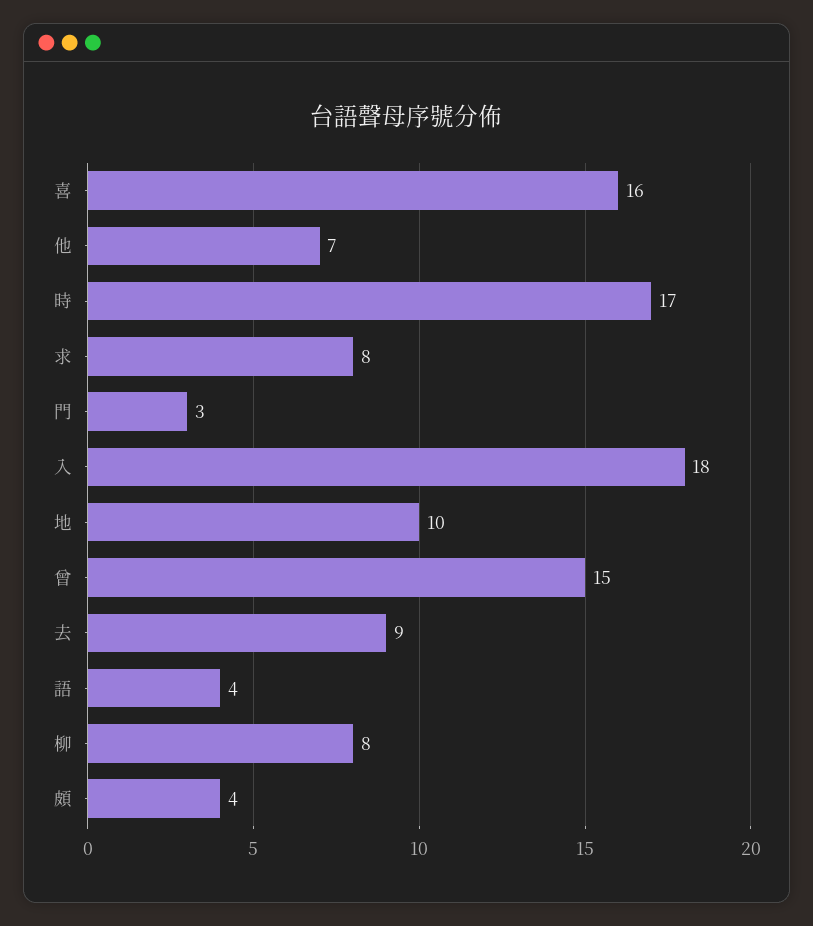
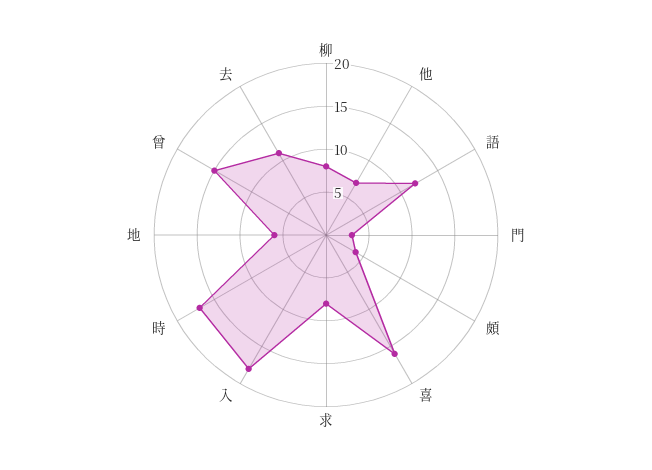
  {
    "喜": 16,
    "他": 7,
    "時": 17,
    "求": 8,
    "門": 3,
    "入": 18,
-   "地": 10,
+   "地": 6,
    "曾": 15,
-   "去": 9,
+   "去": 11,
-   "語": 4,
+   "語": 12,
    "柳": 8,
    "頗": 4
  }

